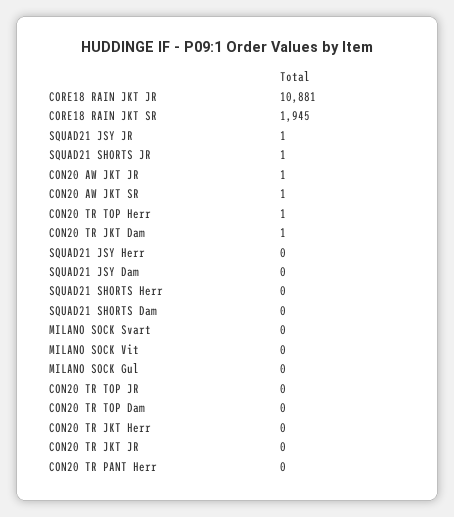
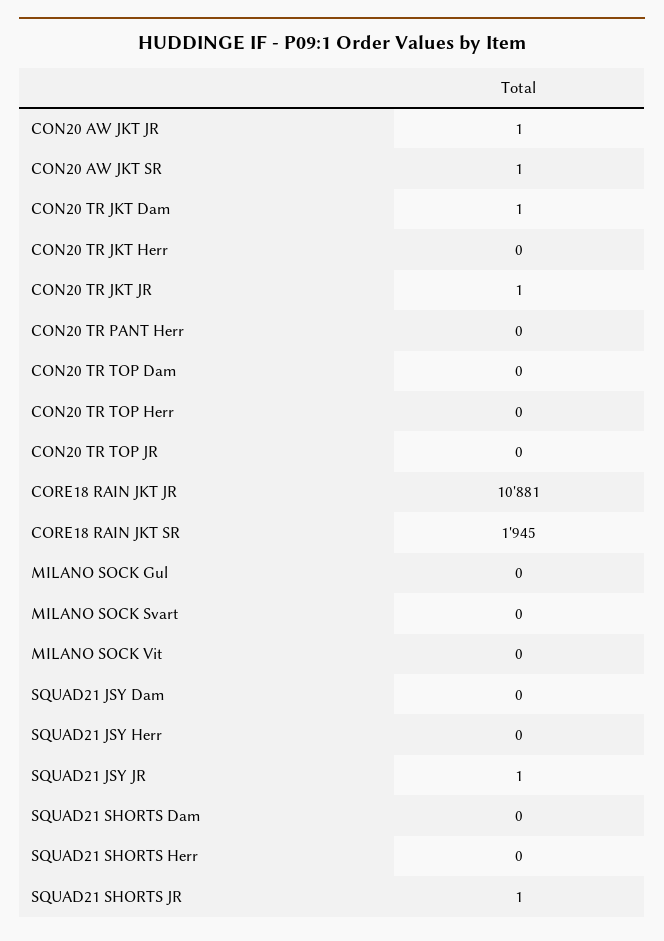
  {
    "CORE18 RAIN JKT JR": 10881,
    "CORE18 RAIN JKT SR": 1945,
    "SQUAD21 JSY JR": 1,
    "SQUAD21 SHORTS JR": 1,
    "CON20 AW JKT JR": 1,
    "CON20 AW JKT SR": 1,
-   "CON20 TR TOP Herr": 1,
+   "CON20 TR TOP Herr": 0,
    "CON20 TR JKT Dam": 1,
    "SQUAD21 JSY Herr": 0,
    "SQUAD21 JSY Dam": 0,
    "SQUAD21 SHORTS Herr": 0,
    "SQUAD21 SHORTS Dam": 0,
    "MILANO SOCK Svart": 0,
    "MILANO SOCK Vit": 0,
    "MILANO SOCK Gul": 0,
    "CON20 TR TOP JR": 0,
    "CON20 TR TOP Dam": 0,
    "CON20 TR JKT Herr": 0,
-   "CON20 TR JKT JR": 0,
+   "CON20 TR JKT JR": 1,
    "CON20 TR PANT Herr": 0
  }

